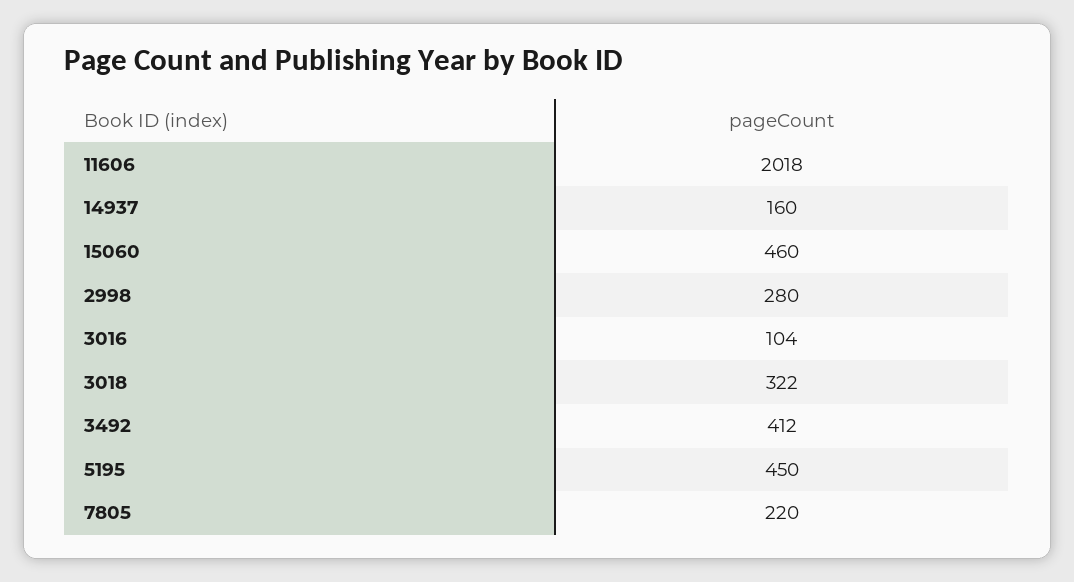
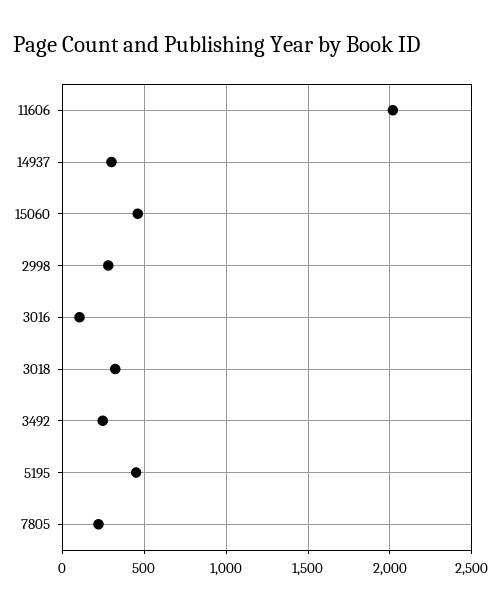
  {
    "11606": 2018,
-   "14937": 160,
+   "14937": 300,
    "15060": 460,
    "2998": 280,
    "3016": 104,
    "3018": 322,
-   "3492": 412,
+   "3492": 250,
    "5195": 450,
    "7805": 220
  }

